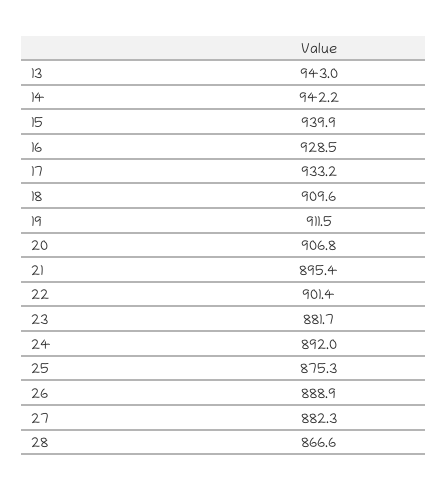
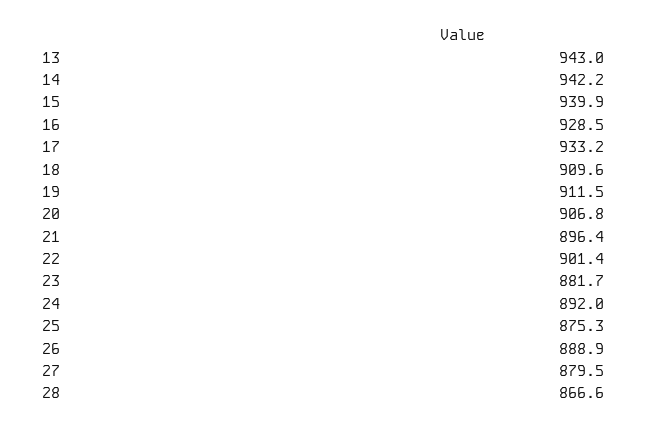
  {
    "13": 943,
    "14": 942.2,
    "15": 939.9,
    "16": 928.5,
    "17": 933.2,
    "18": 909.6,
    "19": 911.5,
    "20": 906.8,
-   "21": 895.4,
+   "21": 896.4,
    "22": 901.4,
    "23": 881.7,
    "24": 892,
    "25": 875.3,
    "26": 888.9,
-   "27": 882.3,
+   "27": 879.5,
    "28": 866.6
  }

